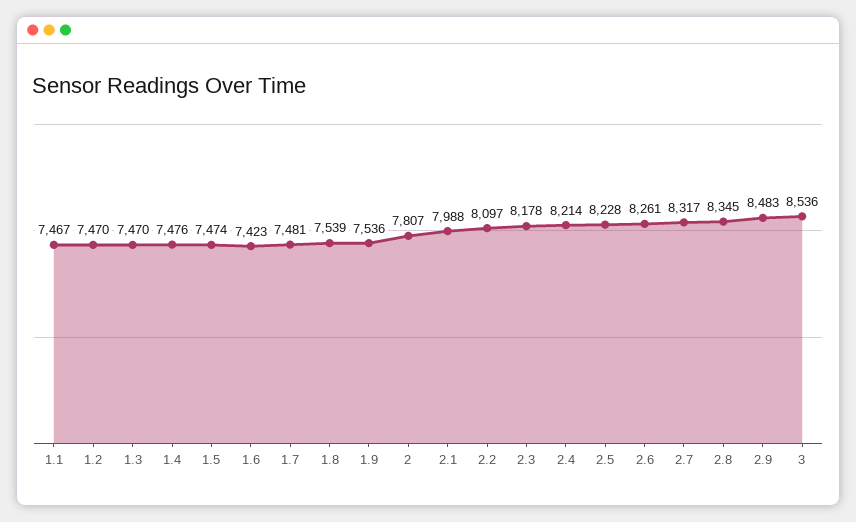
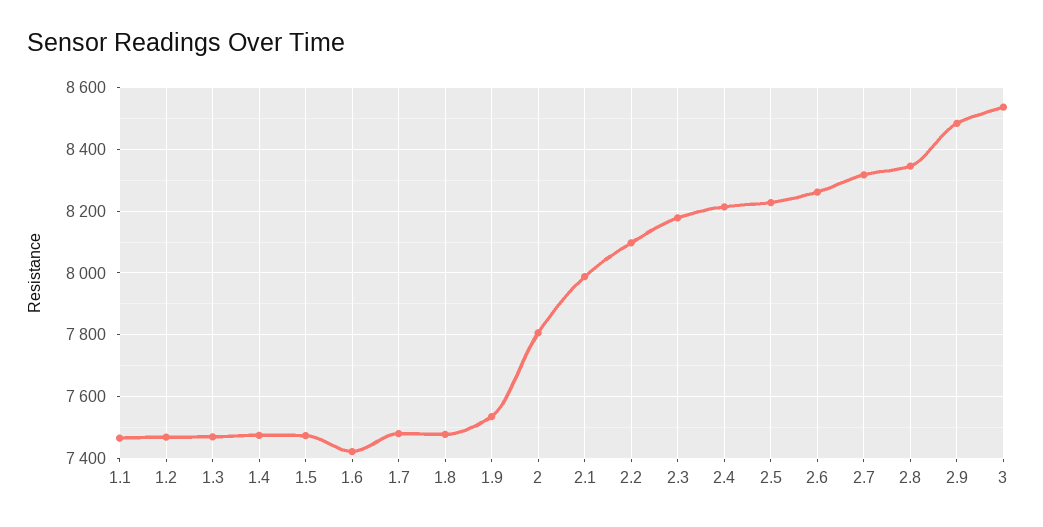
  {
    "1.1": 7467,
    "1.2": 7470,
    "1.3": 7470,
    "1.4": 7476,
    "1.5": 7474,
    "1.6": 7423,
    "1.7": 7481,
-   "1.8": 7539,
+   "1.8": 7480,
    "1.9": 7536,
    "2": 7807,
    "2.1": 7988,
    "2.2": 8097,
    "2.3": 8178,
    "2.4": 8214,
    "2.5": 8228,
    "2.6": 8261,
    "2.7": 8317,
    "2.8": 8345,
    "2.9": 8483,
    "3": 8536
  }

